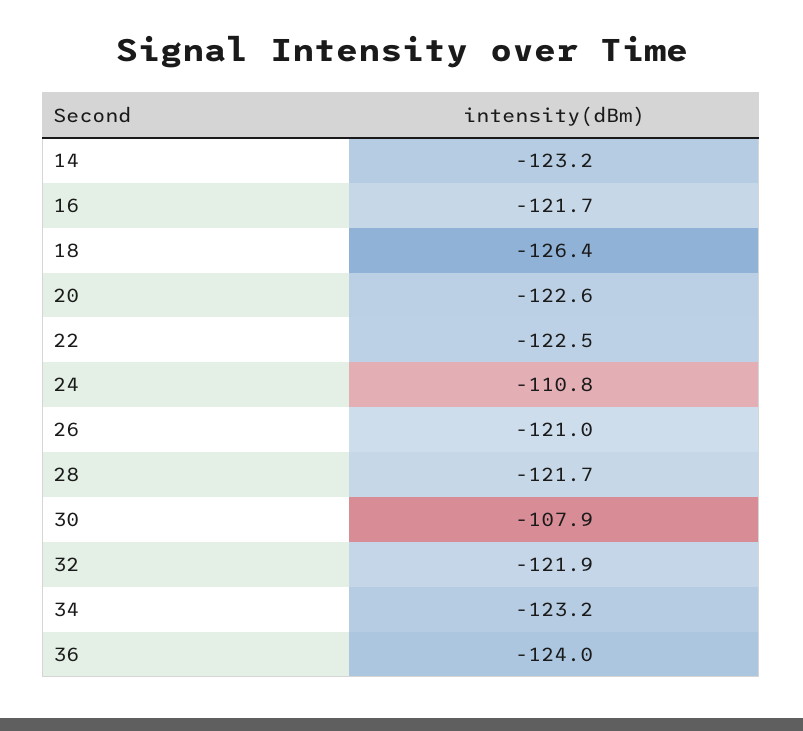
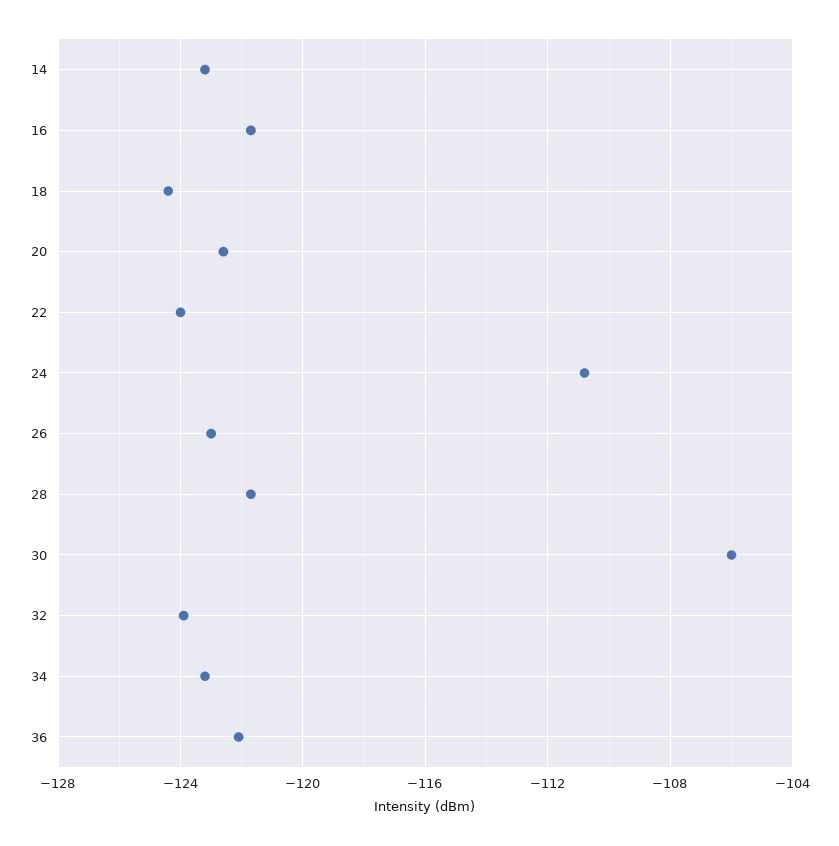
  {
    "14": -123.2,
    "16": -121.7,
-   "18": -126.4,
+   "18": -124.5,
    "20": -122.6,
-   "22": -122.5,
+   "22": -124,
    "24": -110.8,
-   "26": -121,
+   "26": -123,
    "28": -121.7,
-   "30": -107.9,
+   "30": -106,
-   "32": -121.9,
+   "32": -124,
    "34": -123.2,
-   "36": -124
+   "36": -122
  }

